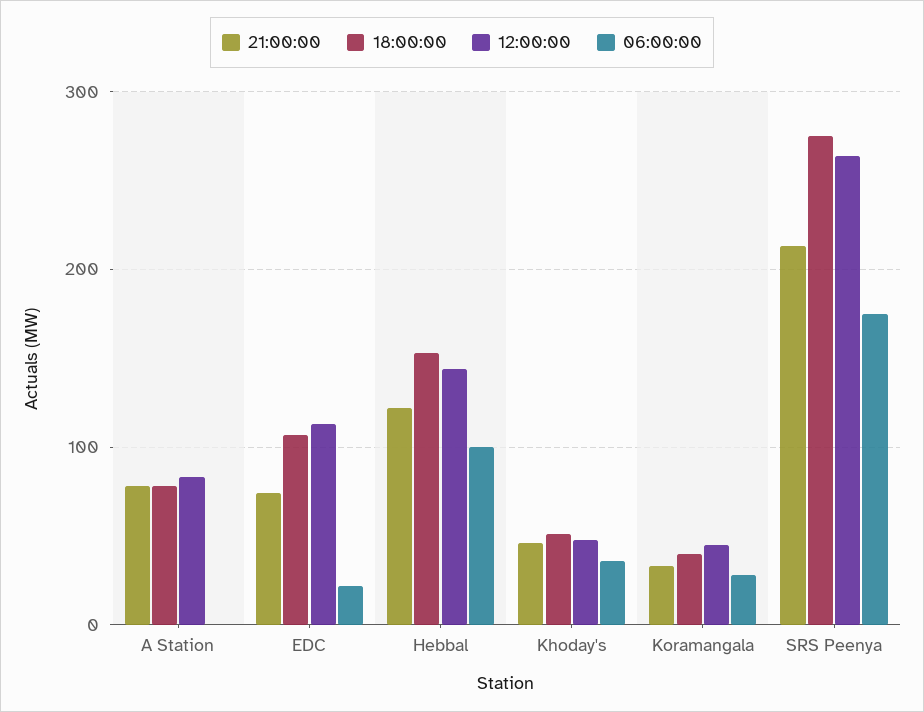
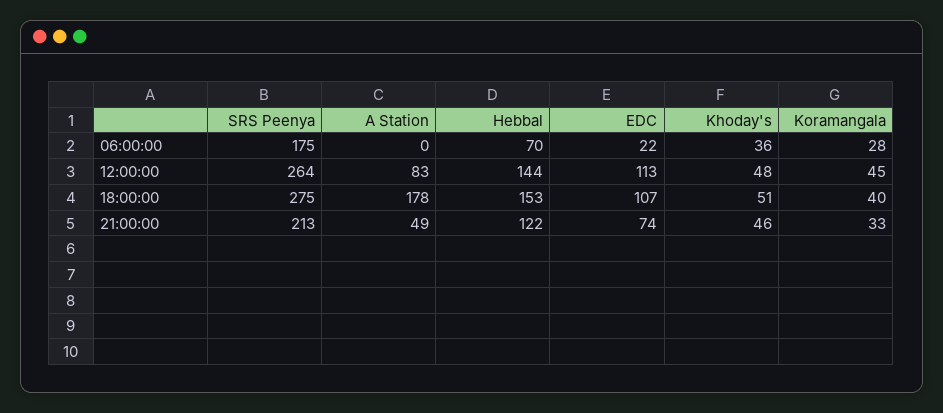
  {
    "21:00:00": {
-     "A Station": 80,
+     "A Station": 49,
      "EDC": 74,
      "Hebbal": 122,
      "Khoday's": 46,
      "Koramangala": 33,
      "SRS Peenya": 213
    },
    "18:00:00": {
-     "A Station": 80,
+     "A Station": 178,
      "EDC": 107,
      "Hebbal": 153,
      "Khoday's": 51,
      "Koramangala": 40,
      "SRS Peenya": 275
    },
    "12:00:00": {
      "A Station": 83,
      "EDC": 113,
      "Hebbal": 144,
      "Khoday's": 48,
      "Koramangala": 45,
      "SRS Peenya": 264
    },
    "06:00:00": {
      "A Station": 0,
      "EDC": 22,
-     "Hebbal": 100,
+     "Hebbal": 70,
      "Khoday's": 36,
      "Koramangala": 28,
      "SRS Peenya": 175
    }
  }

